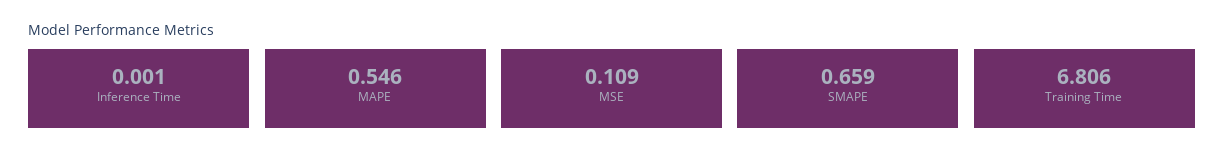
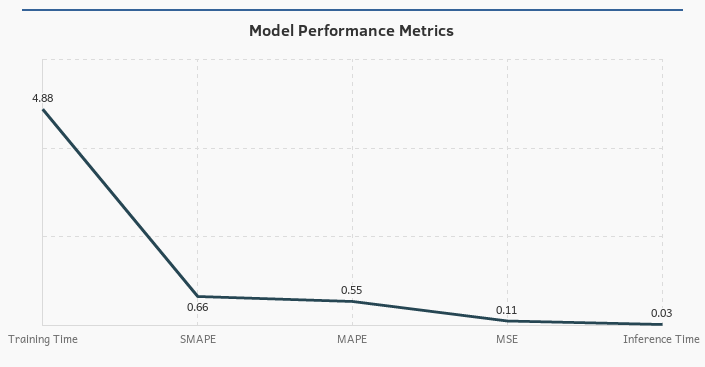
  {
-   "Inference Time": 0.001,
+   "Inference Time": 0.03,
    "MAPE": 0.546,
    "MSE": 0.109,
    "SMAPE": 0.659,
-   "Training Time": 6.806
+   "Training Time": 4.88
  }

